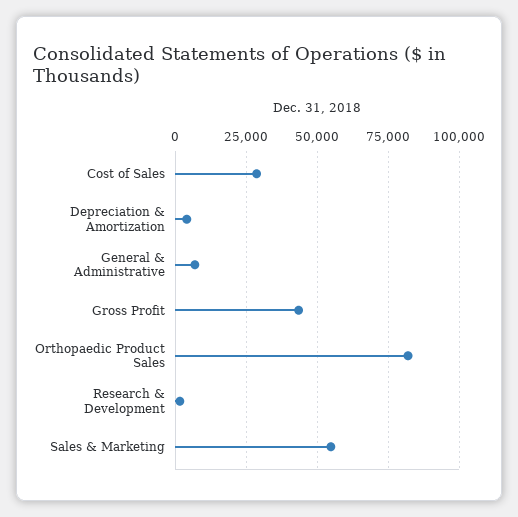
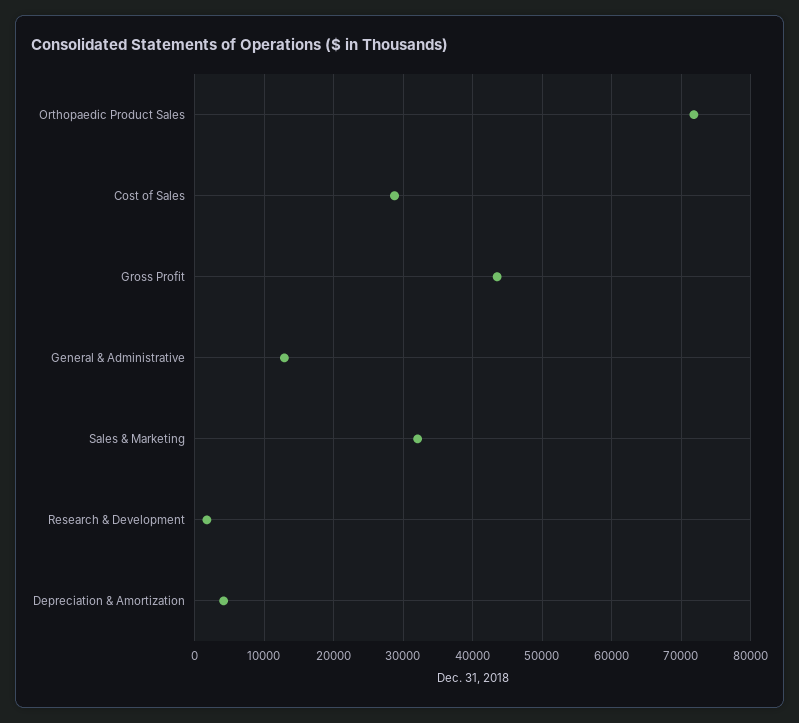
  {
    "Cost of Sales": 29000,
    "Depreciation & Amortization": 4000,
-   "General & Administrative": 7500,
+   "General & Administrative": 13000,
    "Gross Profit": 43000,
-   "Orthopaedic Product Sales": 82500,
+   "Orthopaedic Product Sales": 72000,
    "Research & Development": 2000,
-   "Sales & Marketing": 55000
+   "Sales & Marketing": 32000
  }

